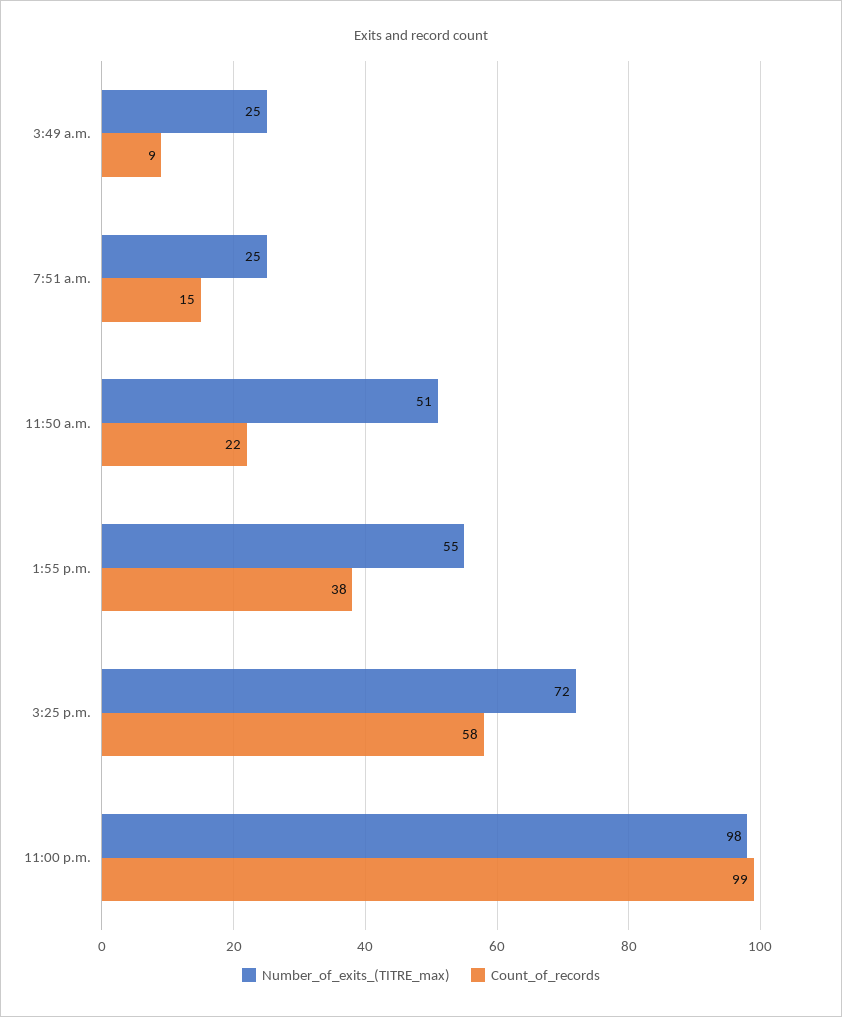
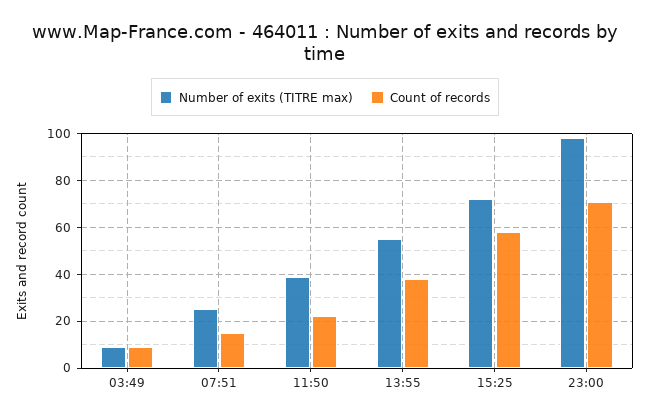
  {
    "Number_of_exits_(TITRE_max)": {
-     "3:49 a.m.": 25,
+     "3:49 a.m.": 10,
      "7:51 a.m.": 25,
-     "11:50 a.m.": 51,
+     "11:50 a.m.": 40,
      "1:55 p.m.": 55,
      "3:25 p.m.": 72,
      "11:00 p.m.": 98
    },
    "Count_of_records": {
      "3:49 a.m.": 9,
      "7:51 a.m.": 15,
      "11:50 a.m.": 22,
      "1:55 p.m.": 38,
      "3:25 p.m.": 58,
-     "11:00 p.m.": 99
+     "11:00 p.m.": 70
    }
  }

